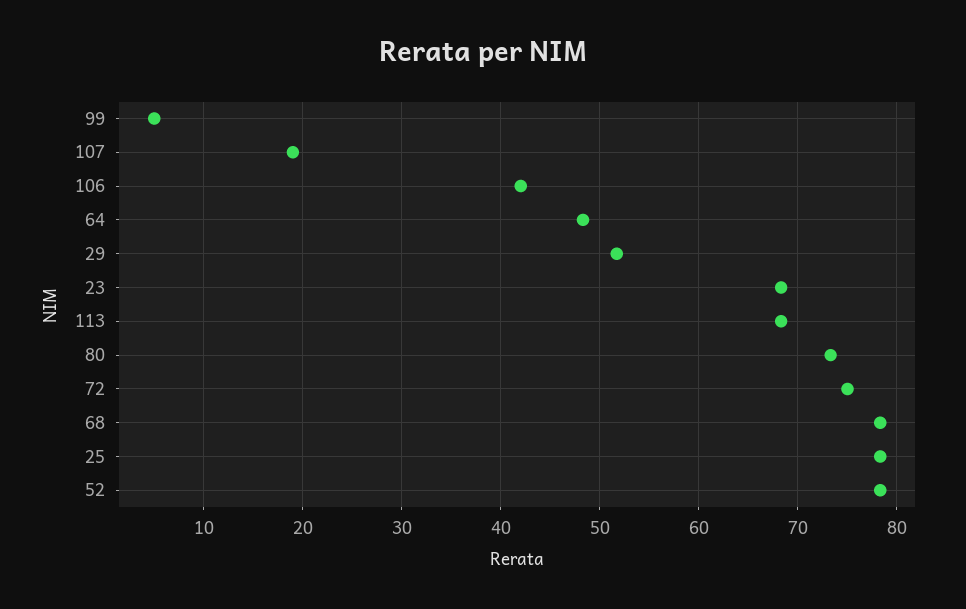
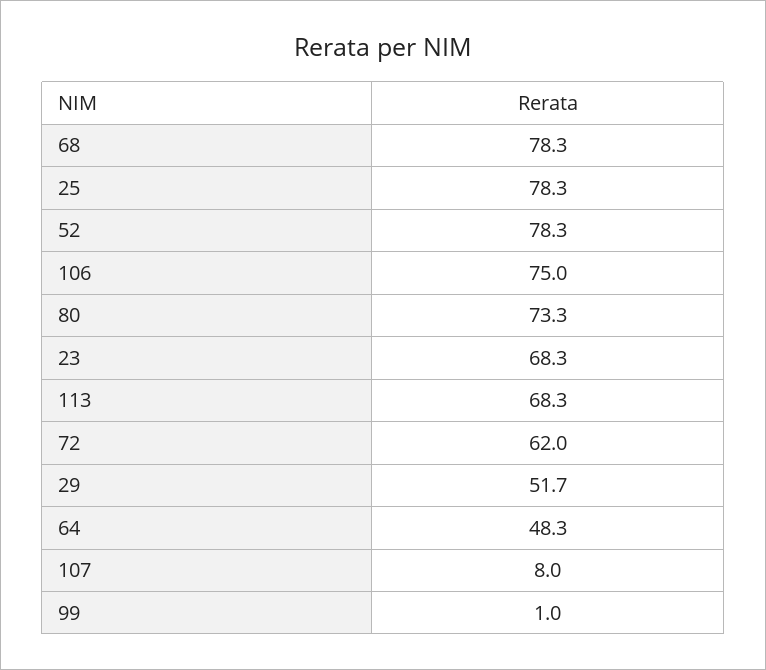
  {
-   "99": 5,
+   "99": 1,
-   "107": 19,
+   "107": 8,
-   "106": 42,
+   "106": 75,
    "64": 48.3,
    "29": 51.7,
    "23": 68.3,
    "113": 68.3,
    "80": 73.3,
-   "72": 75,
+   "72": 62,
    "68": 78.3,
    "25": 78.3,
    "52": 78.3
  }

